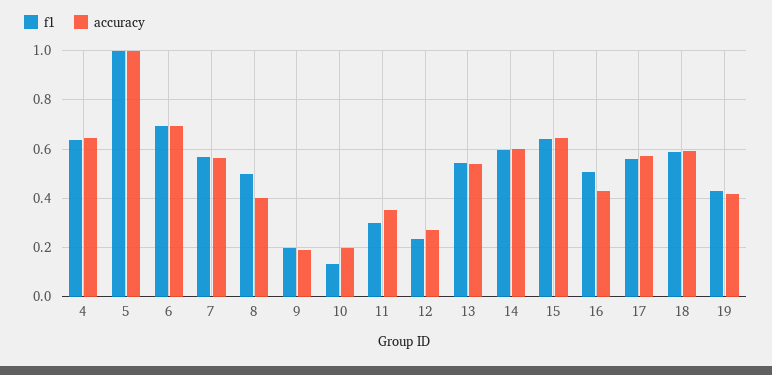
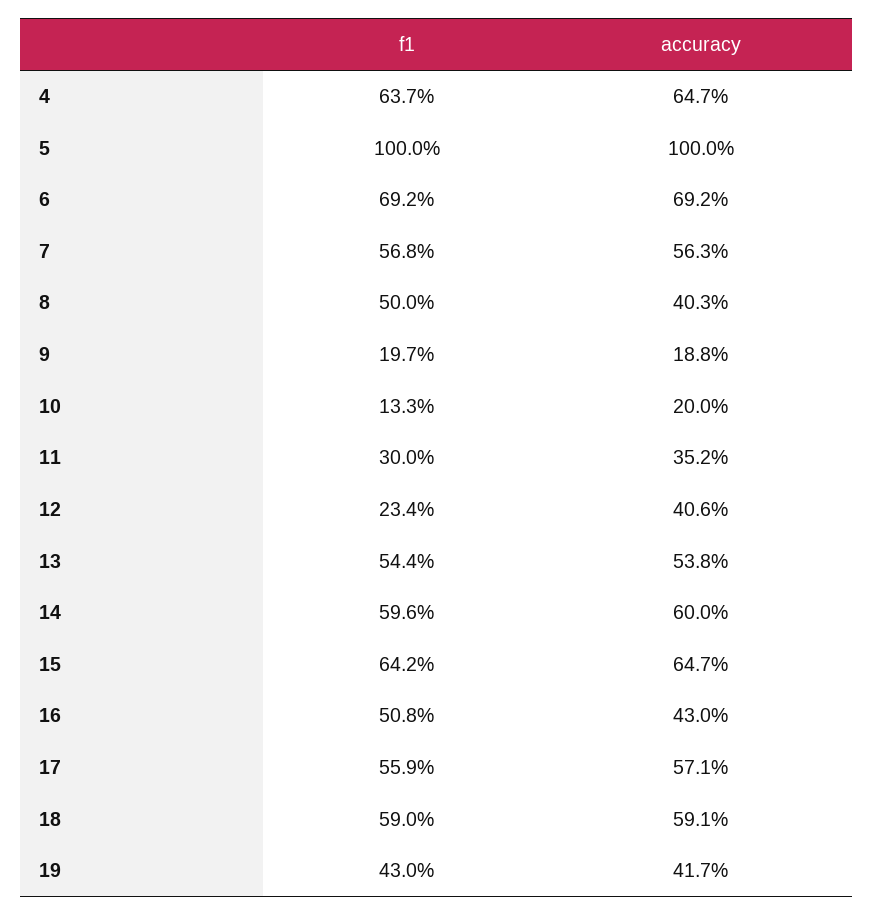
  {
    "f1": {
      "4": 0.637,
      "5": 1,
      "6": 0.692,
      "7": 0.568,
      "8": 0.5,
      "9": 0.197,
      "10": 0.133,
      "11": 0.3,
      "12": 0.234,
      "13": 0.544,
      "14": 0.596,
      "15": 0.642,
      "16": 0.508,
      "17": 0.559,
      "18": 0.59,
      "19": 0.43
    },
    "accuracy": {
      "4": 0.647,
      "5": 1,
      "6": 0.692,
      "7": 0.563,
      "8": 0.403,
      "9": 0.188,
      "10": 0.2,
      "11": 0.352,
-     "12": 0.275,
+     "12": 0.406,
      "13": 0.538,
      "14": 0.6,
      "15": 0.647,
      "16": 0.43,
      "17": 0.571,
      "18": 0.591,
      "19": 0.417
    }
  }

